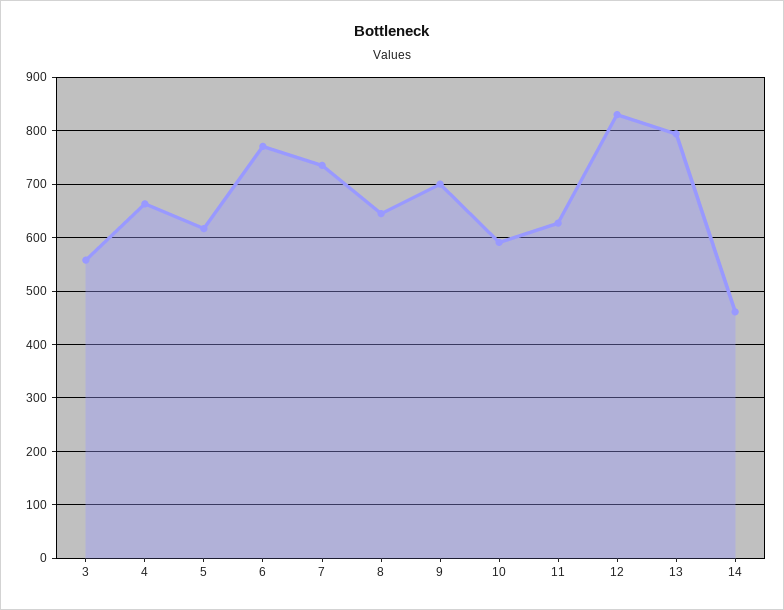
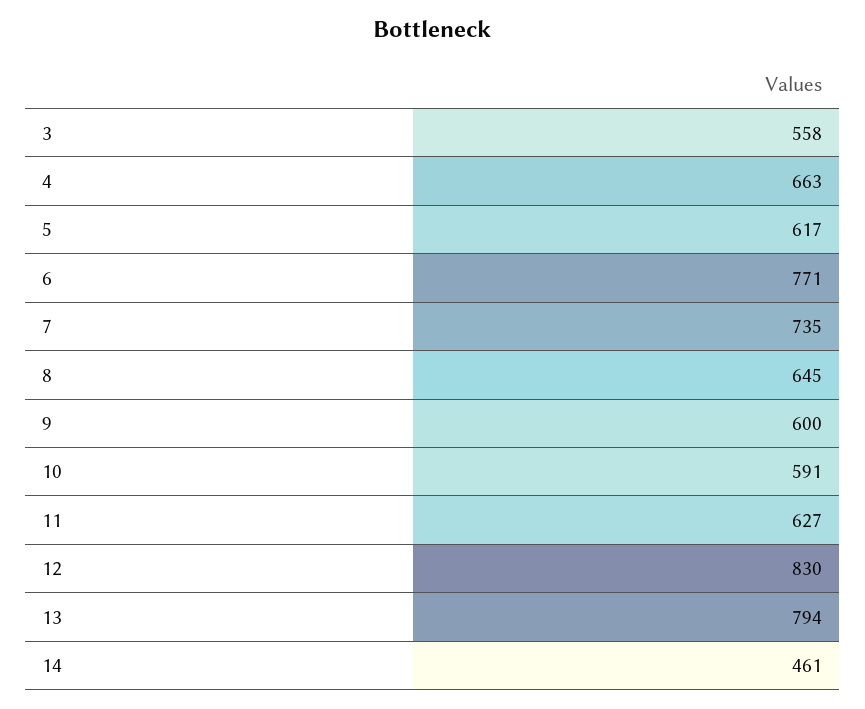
  {
    "3": 558,
    "4": 663,
    "5": 617,
    "6": 771,
    "7": 735,
    "8": 645,
-   "9": 700,
+   "9": 600,
    "10": 591,
    "11": 627,
    "12": 830,
    "13": 794,
    "14": 461
  }

